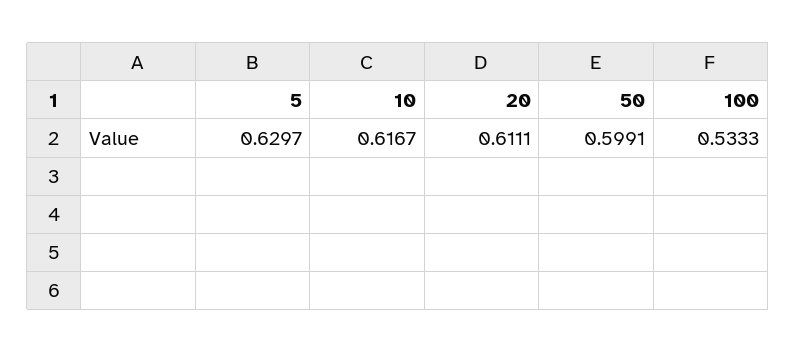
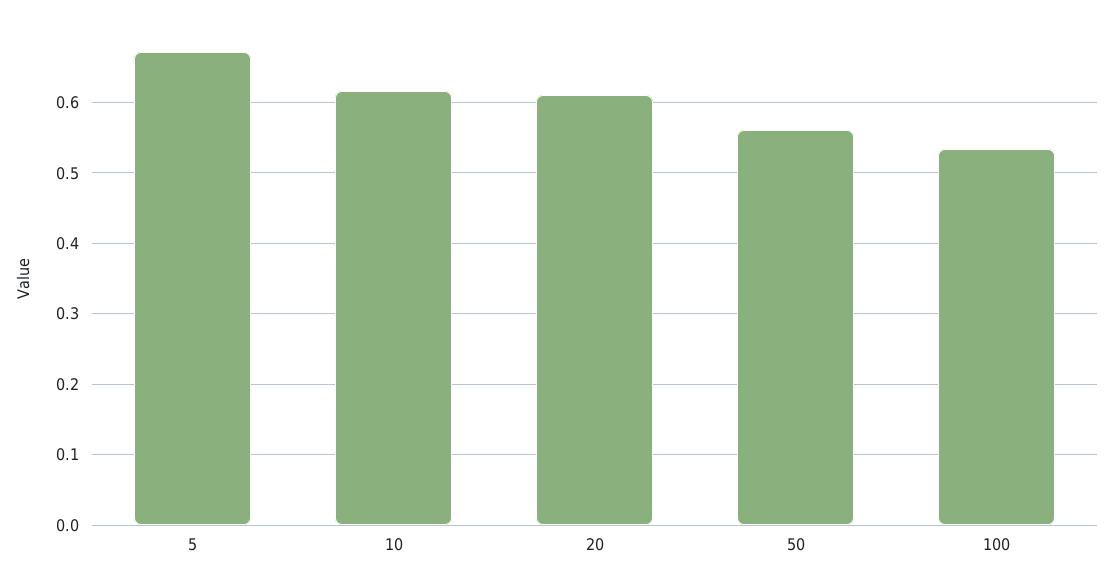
  {
-   "5": 0.6297,
+   "5": 0.67,
    "10": 0.6167,
    "20": 0.6111,
-   "50": 0.5991,
+   "50": 0.56,
    "100": 0.5333
  }

